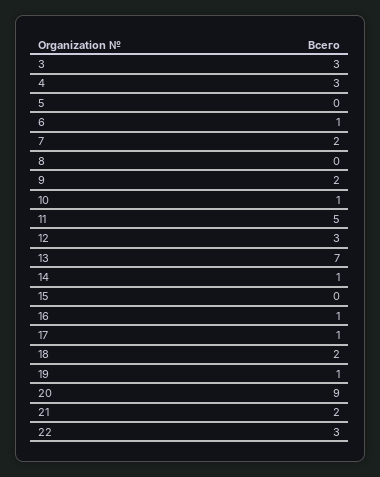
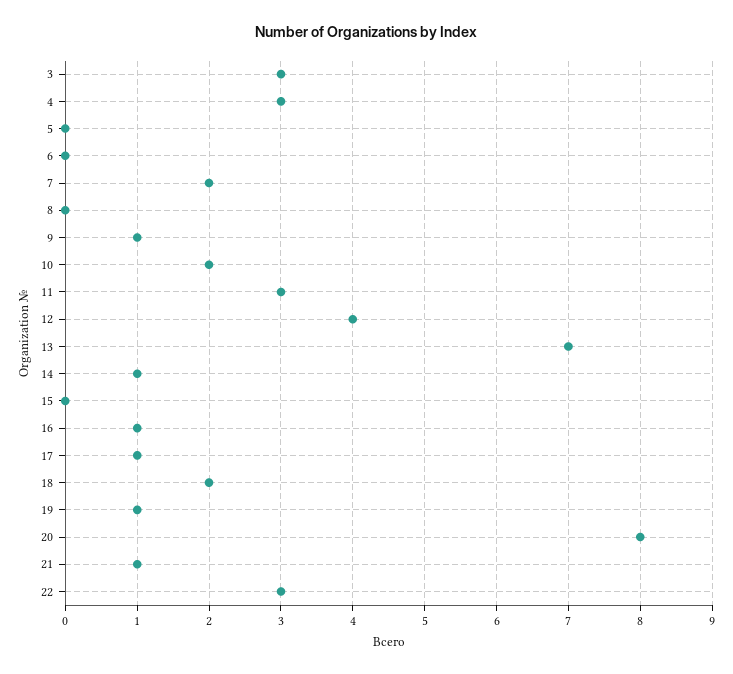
  {
    "3": 3,
    "4": 3,
    "5": 0,
-   "6": 1,
+   "6": 0,
    "7": 2,
    "8": 0,
-   "9": 2,
+   "9": 1,
-   "10": 1,
+   "10": 2,
-   "11": 5,
+   "11": 3,
-   "12": 3,
+   "12": 4,
    "13": 7,
    "14": 1,
    "15": 0,
    "16": 1,
    "17": 1,
    "18": 2,
    "19": 1,
-   "20": 9,
+   "20": 8,
-   "21": 2,
+   "21": 1,
    "22": 3
  }

